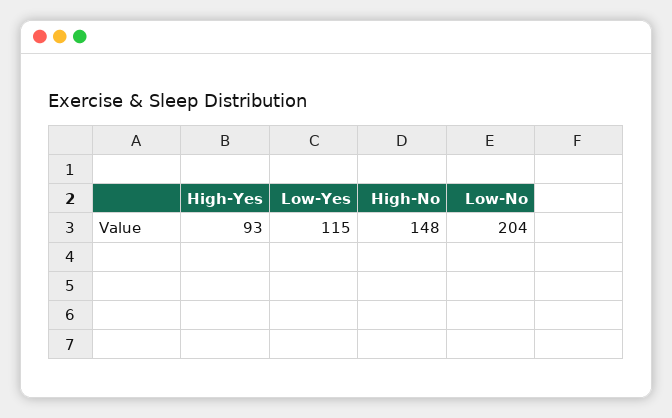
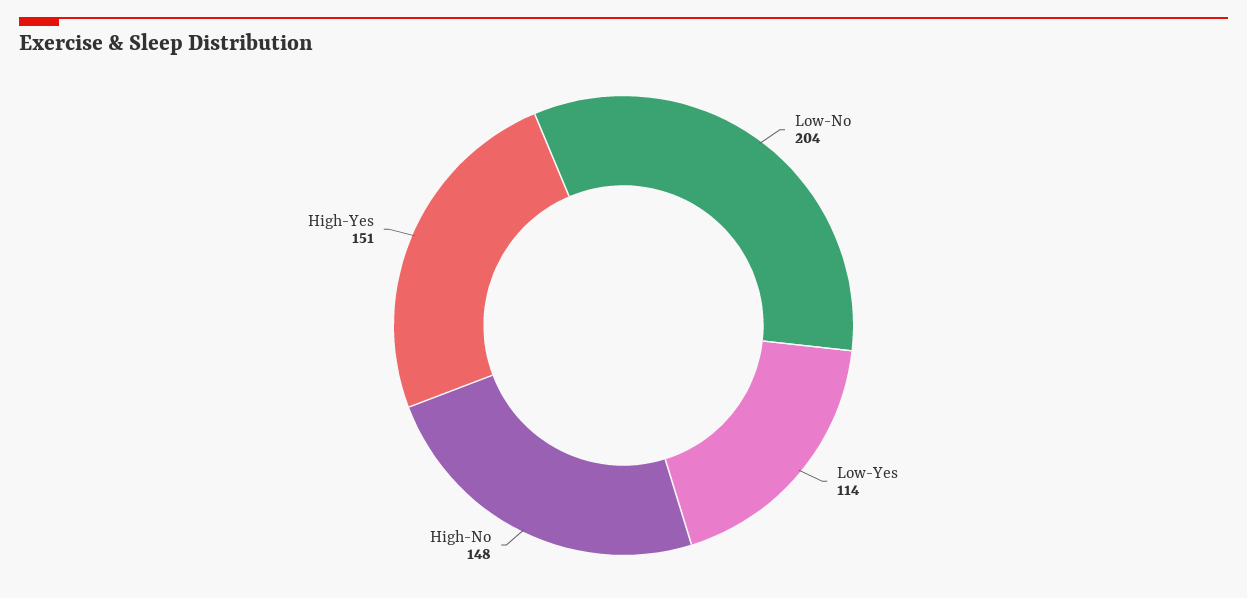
  {
-   "High-Yes": 93,
+   "High-Yes": 151,
-   "Low-Yes": 115,
+   "Low-Yes": 114,
    "High-No": 148,
    "Low-No": 204
  }

